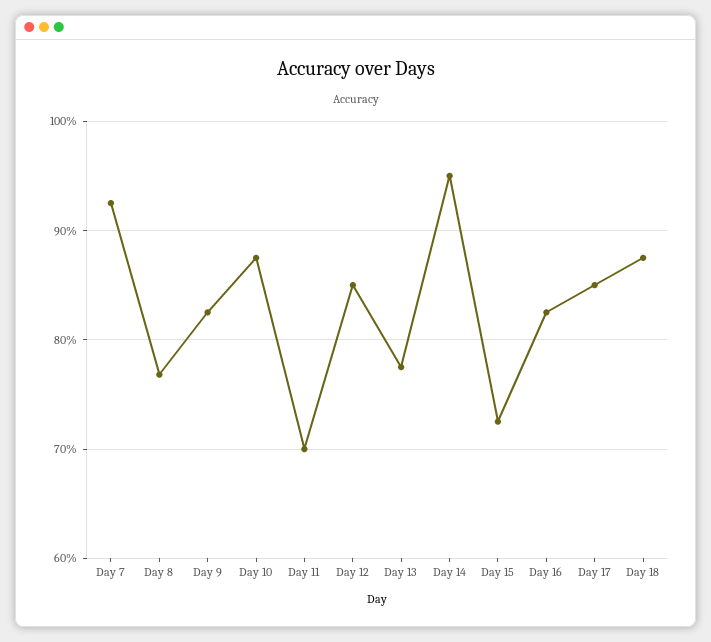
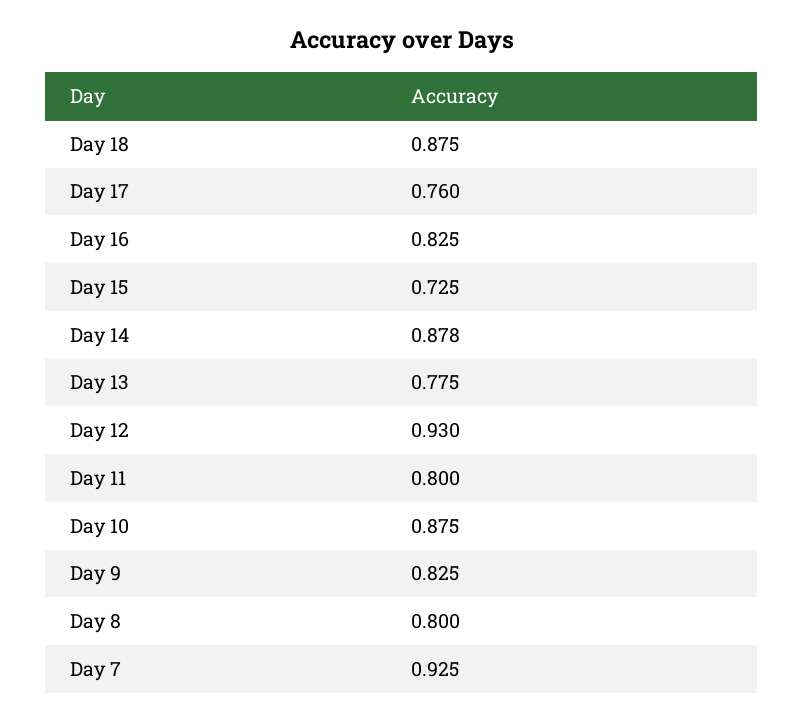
  {
    "Day 7": 0.925,
-   "Day 8": 0.77,
+   "Day 8": 0.8,
    "Day 9": 0.825,
    "Day 10": 0.875,
-   "Day 11": 0.7,
+   "Day 11": 0.8,
-   "Day 12": 0.85,
+   "Day 12": 0.93,
    "Day 13": 0.775,
-   "Day 14": 0.95,
+   "Day 14": 0.878,
    "Day 15": 0.725,
    "Day 16": 0.825,
-   "Day 17": 0.85,
+   "Day 17": 0.76,
    "Day 18": 0.875
  }

